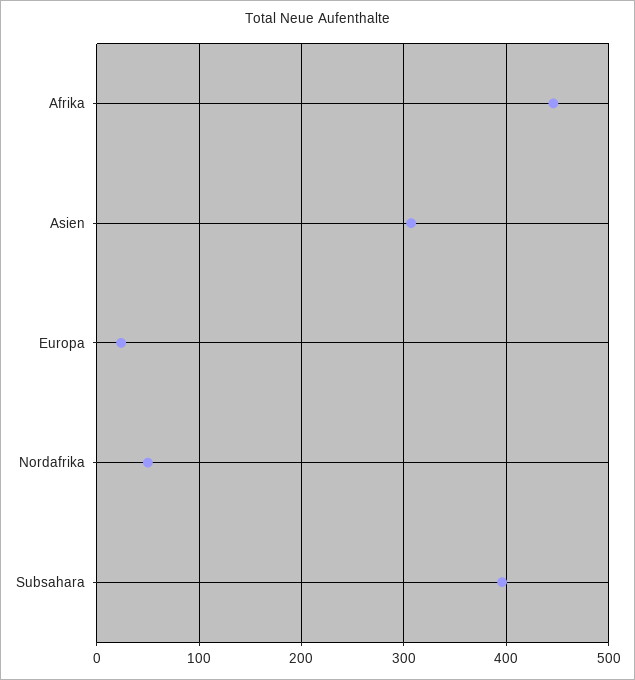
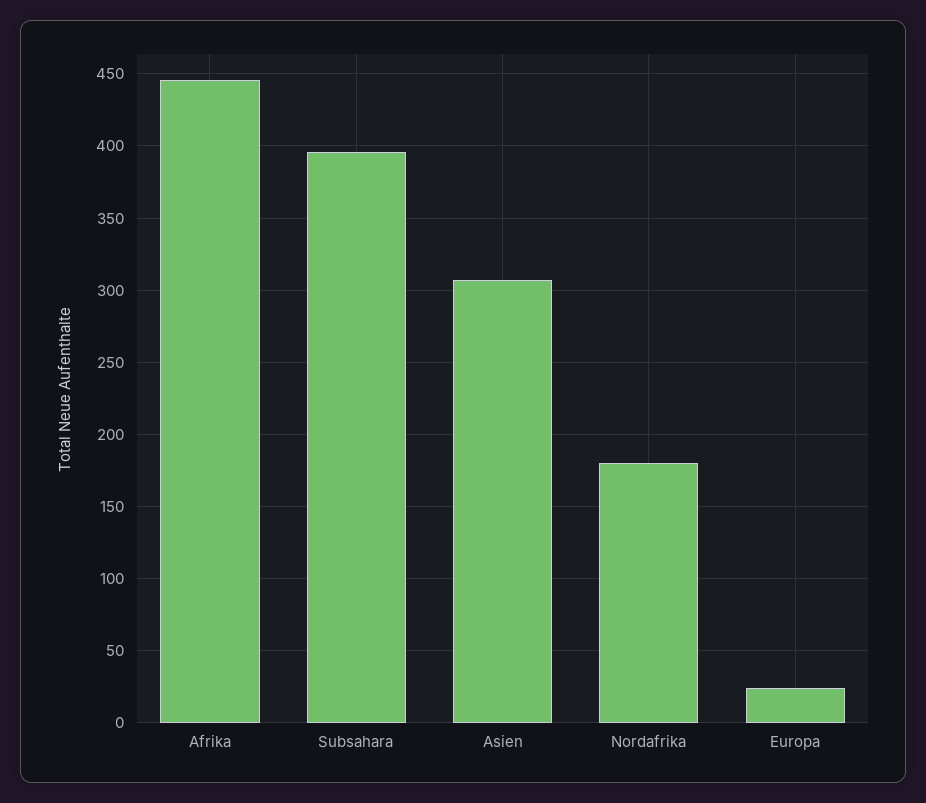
  {
    "Afrika": 445,
    "Asien": 305,
    "Europa": 25,
-   "Nordafrika": 50,
+   "Nordafrika": 180,
    "Subsahara": 395
  }

